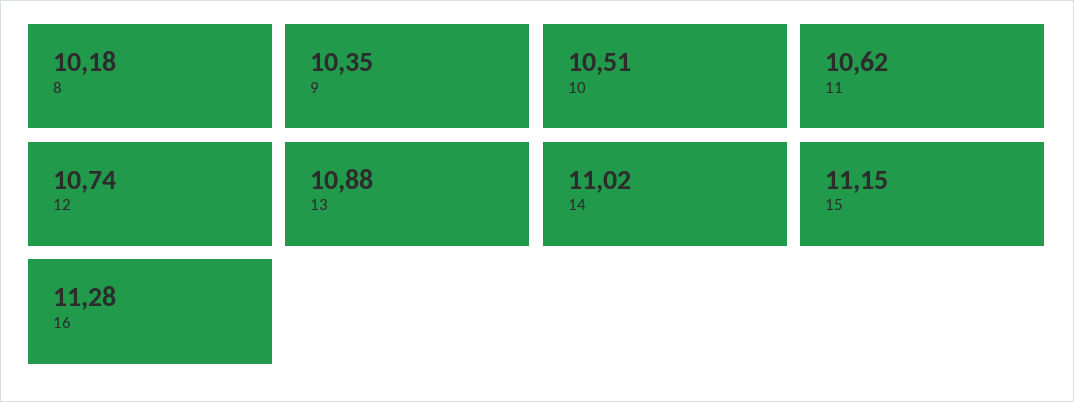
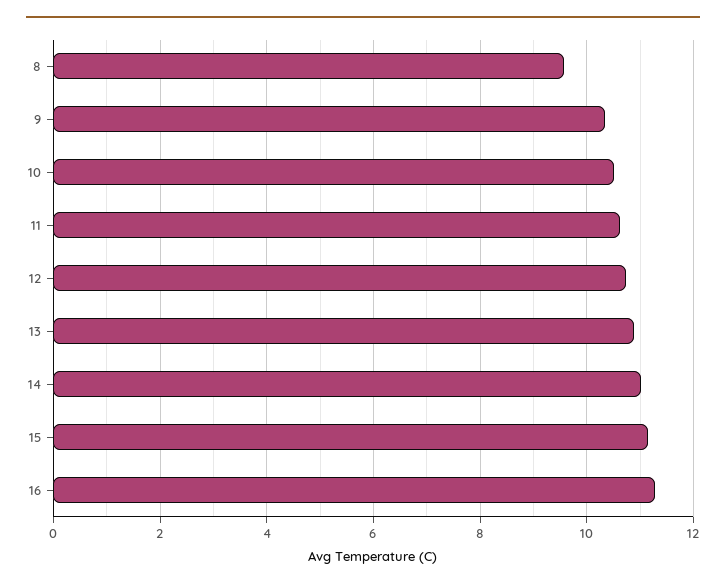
  {
-   "8": 10.18,
+   "8": 9.6,
    "9": 10.35,
    "10": 10.51,
    "11": 10.62,
    "12": 10.74,
    "13": 10.88,
    "14": 11.02,
    "15": 11.15,
    "16": 11.28
  }

